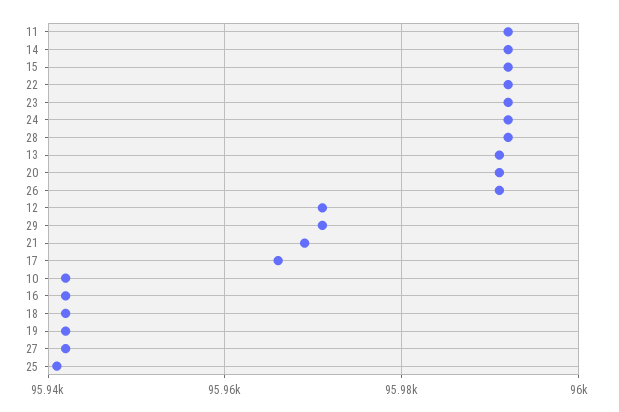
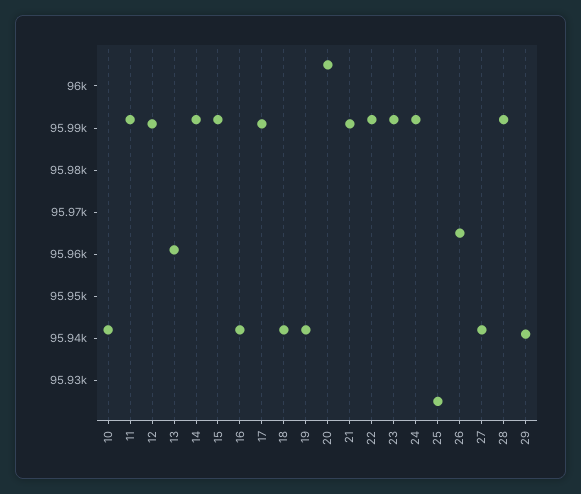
  {
    "11": 95990,
    "14": 95990,
    "15": 95990,
    "22": 95990,
    "23": 95990,
    "24": 95990,
    "28": 95990,
-   "13": 95990,
+   "13": 95960,
-   "20": 95990,
+   "20": 96005,
-   "26": 95990,
+   "26": 95965,
-   "12": 95970,
+   "12": 95990,
-   "29": 95970,
+   "29": 95940,
-   "21": 95970,
+   "21": 95990,
-   "17": 95965,
+   "17": 95990,
    "10": 95940,
    "16": 95940,
    "18": 95940,
    "19": 95940,
    "27": 95940,
-   "25": 95940
+   "25": 95925
  }

